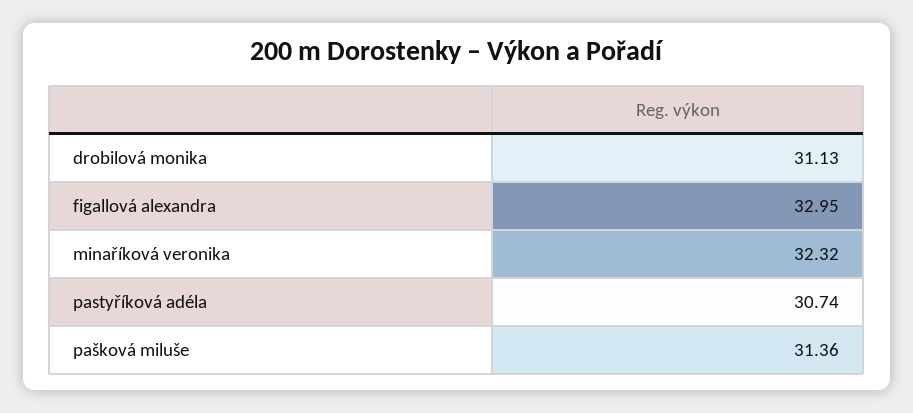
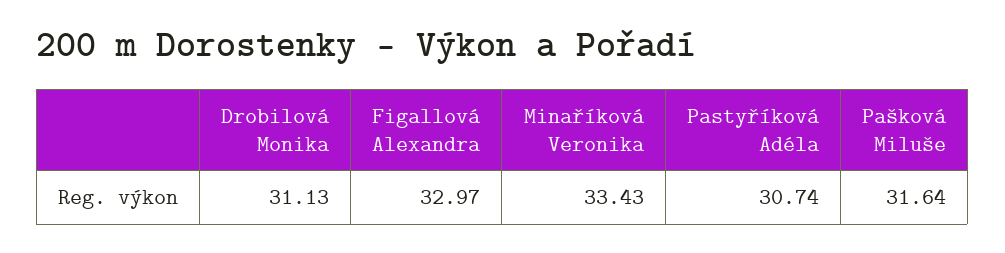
  {
    "drobilová monika": 31.13,
-   "figallová alexandra": 32.95,
+   "figallová alexandra": 32.97,
-   "minaříková veronika": 32.32,
+   "minaříková veronika": 33.43,
    "pastyříková adéla": 30.74,
-   "pašková miluše": 31.36
+   "pašková miluše": 31.64
  }

